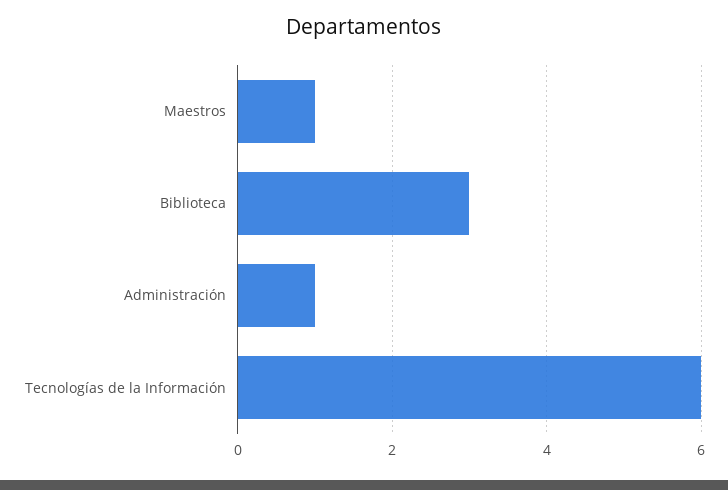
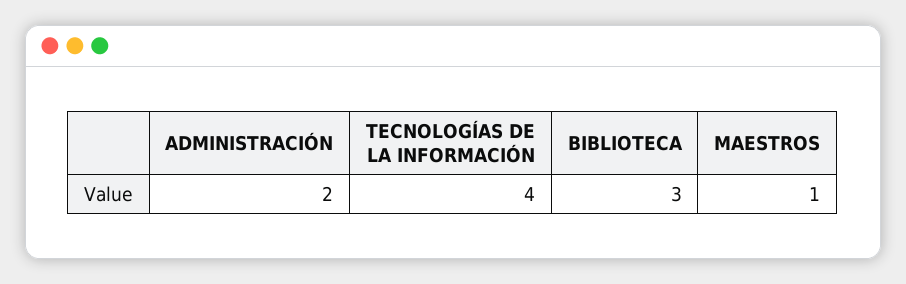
  {
    "Maestros": 1,
    "Biblioteca": 3,
-   "Administración": 1,
+   "Administración": 2,
-   "Tecnologías de la Información": 6
+   "Tecnologías de la Información": 4
  }

